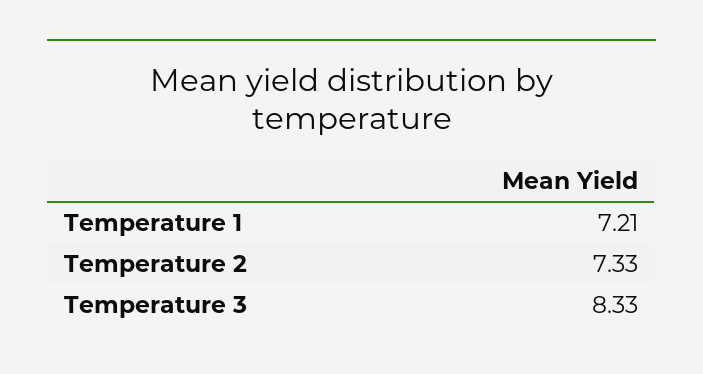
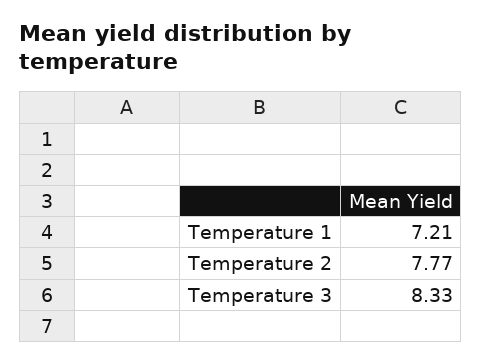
  {
    "Temperature 1": 7.21,
-   "Temperature 2": 7.33,
+   "Temperature 2": 7.77,
    "Temperature 3": 8.33
  }

